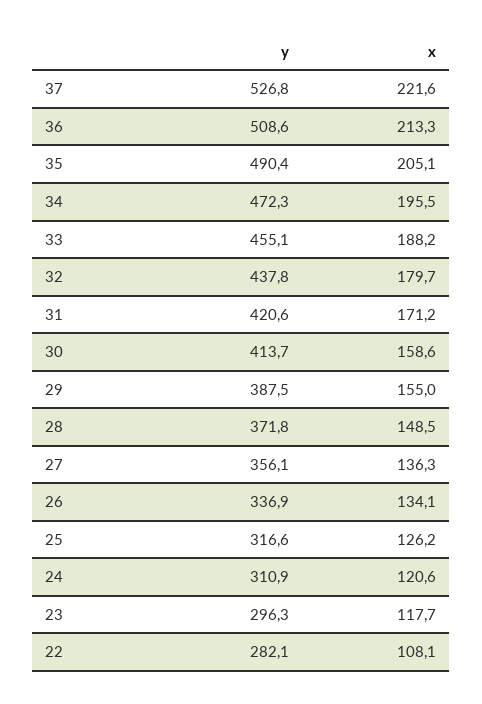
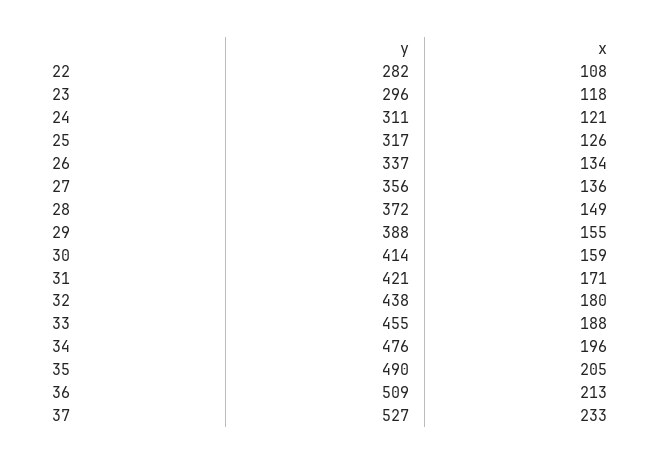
  {
    "y": {
      "37": 526.8,
      "36": 508.6,
      "35": 490.4,
-     "34": 472.3,
+     "34": 476,
      "33": 455.1,
      "32": 437.8,
      "31": 420.6,
      "30": 413.7,
      "29": 387.5,
      "28": 371.8,
      "27": 356.1,
      "26": 336.9,
      "25": 316.6,
      "24": 310.9,
      "23": 296.3,
      "22": 282.1
    },
    "x": {
-     "37": 221.6,
+     "37": 233,
      "36": 213.3,
      "35": 205.1,
      "34": 195.5,
      "33": 188.2,
      "32": 179.7,
      "31": 171.2,
      "30": 158.6,
      "29": 155,
      "28": 148.5,
      "27": 136.3,
      "26": 134.1,
      "25": 126.2,
      "24": 120.6,
      "23": 117.7,
      "22": 108.1
    }
  }

